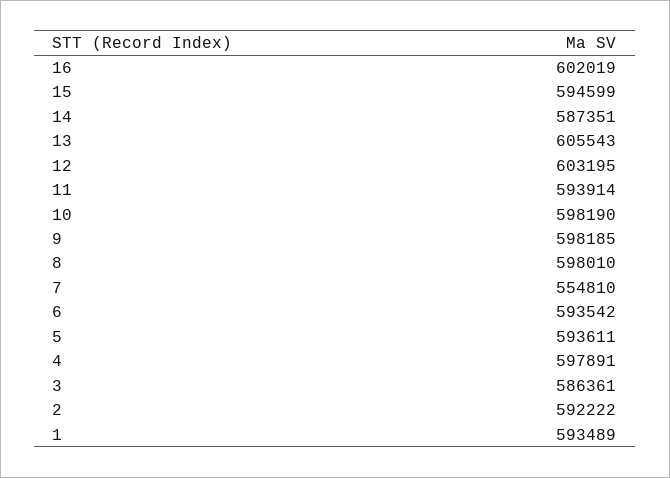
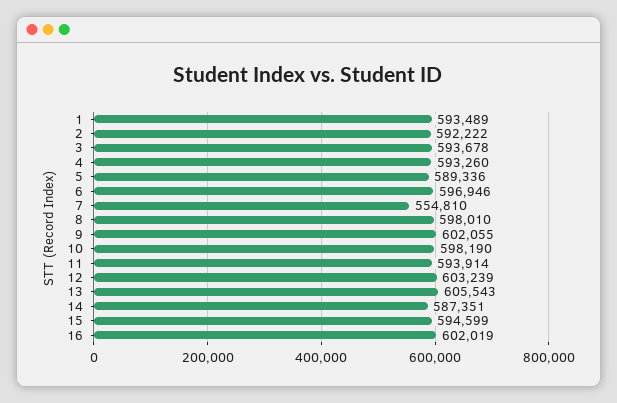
  {
    "16": 602019,
    "15": 594599,
    "14": 587351,
    "13": 605543,
-   "12": 603195,
+   "12": 603239,
    "11": 593914,
    "10": 598190,
-   "9": 598185,
+   "9": 602055,
    "8": 598010,
    "7": 554810,
-   "6": 593542,
+   "6": 596946,
-   "5": 593611,
+   "5": 589336,
-   "4": 597891,
+   "4": 593260,
-   "3": 586361,
+   "3": 593678,
    "2": 592222,
    "1": 593489
  }

